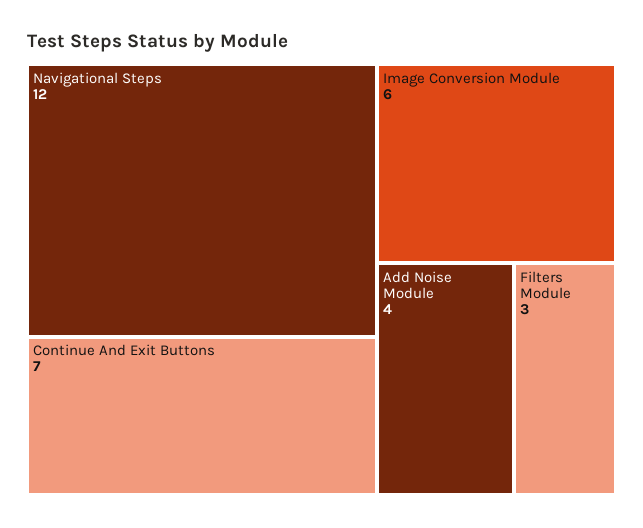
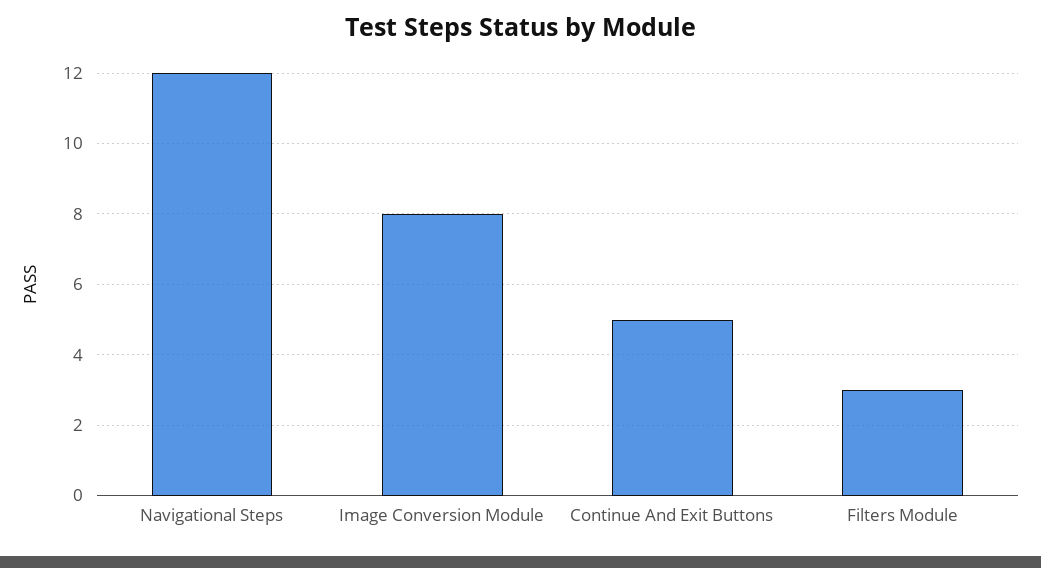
  {
    "Navigational Steps": 12,
-   "Continue And Exit Buttons": 7,
+   "Continue And Exit Buttons": 5,
-   "Image Conversion Module": 6,
+   "Image Conversion Module": 8,
-   "Add Noise Module": 4,
    "Filters Module": 3
  }

